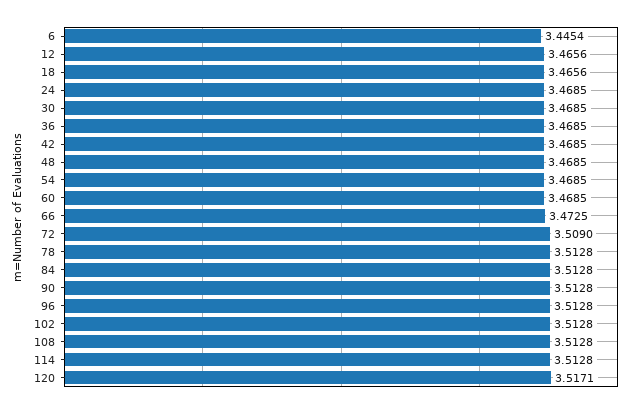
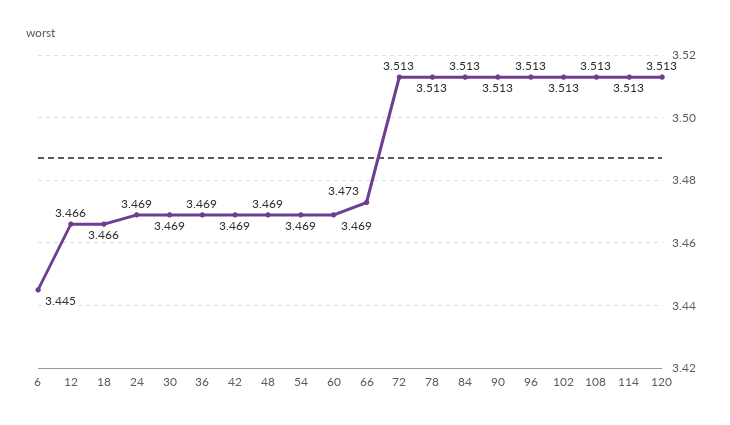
  {
    "6": 3.4454,
    "12": 3.4656,
    "18": 3.4656,
    "24": 3.4685,
    "30": 3.4685,
    "36": 3.4685,
    "42": 3.4685,
    "48": 3.4685,
    "54": 3.4685,
    "60": 3.4685,
    "66": 3.4725,
-   "72": 3.509,
+   "72": 3.513,
    "78": 3.5128,
    "84": 3.5128,
    "90": 3.5128,
    "96": 3.5128,
    "102": 3.5128,
    "108": 3.5128,
    "114": 3.5128,
-   "120": 3.5171
+   "120": 3.513
  }

